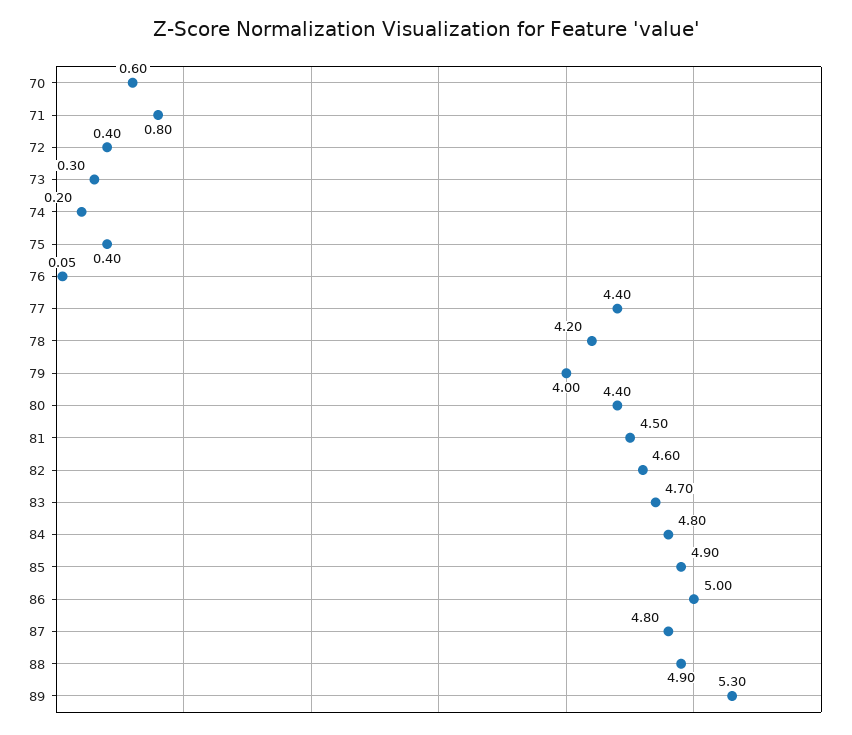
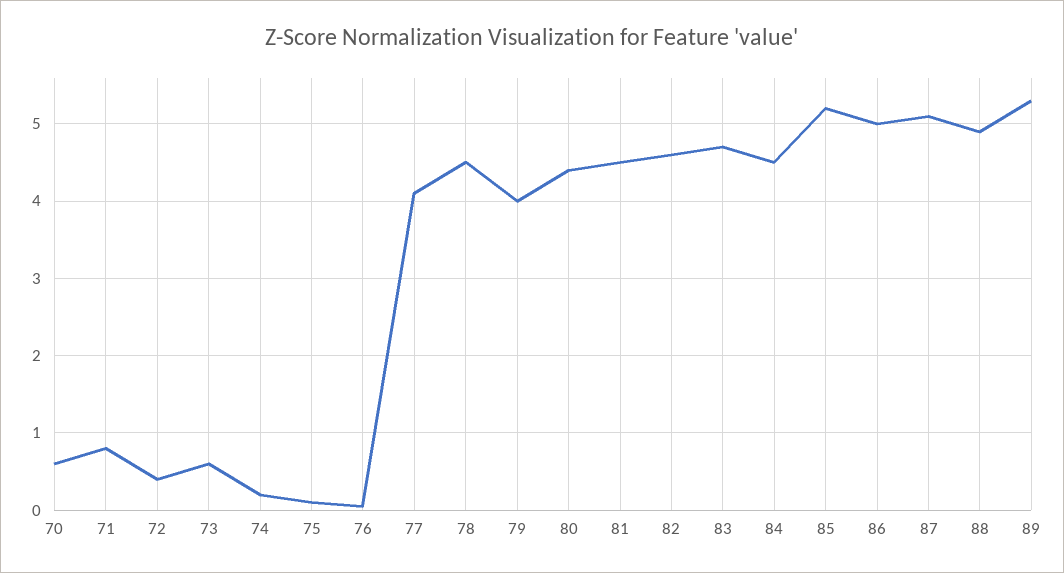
  {
    "70": 0.6,
    "71": 0.8,
    "72": 0.4,
-   "73": 0.3,
+   "73": 0.6,
    "74": 0.2,
-   "75": 0.4,
+   "75": 0.1,
    "76": 0.05,
-   "77": 4.4,
+   "77": 4.1,
-   "78": 4.2,
+   "78": 4.5,
    "79": 4,
    "80": 4.4,
    "81": 4.5,
    "82": 4.6,
    "83": 4.7,
-   "84": 4.8,
+   "84": 4.5,
-   "85": 4.9,
+   "85": 5.2,
    "86": 5,
-   "87": 4.8,
+   "87": 5.1,
    "88": 4.9,
    "89": 5.3
  }

